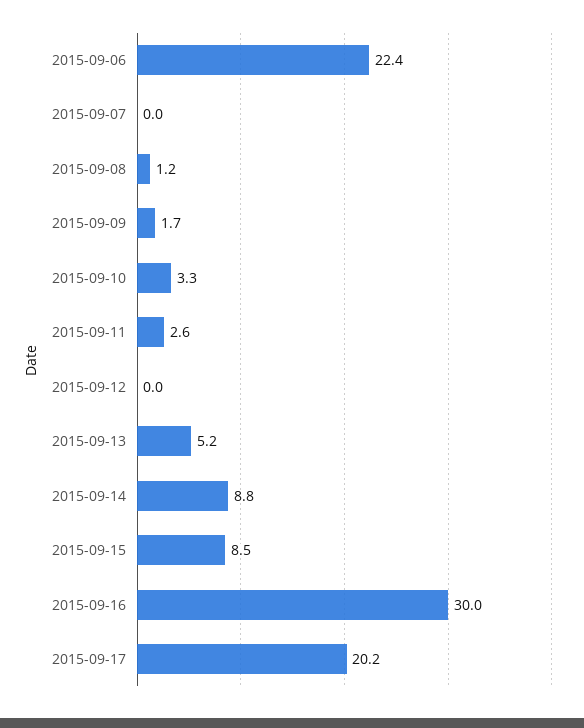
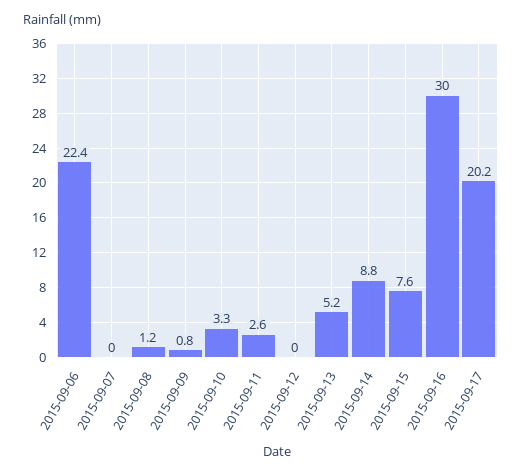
  {
    "2015-09-06": 22.4,
    "2015-09-07": 0,
    "2015-09-08": 1.2,
-   "2015-09-09": 1.7,
+   "2015-09-09": 0.8,
    "2015-09-10": 3.3,
    "2015-09-11": 2.6,
    "2015-09-12": 0,
    "2015-09-13": 5.2,
    "2015-09-14": 8.8,
-   "2015-09-15": 8.5,
+   "2015-09-15": 7.6,
    "2015-09-16": 30,
    "2015-09-17": 20.2
  }

